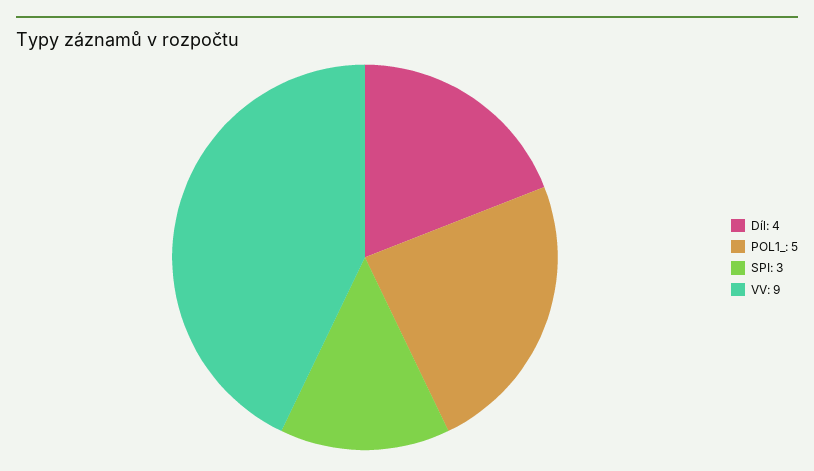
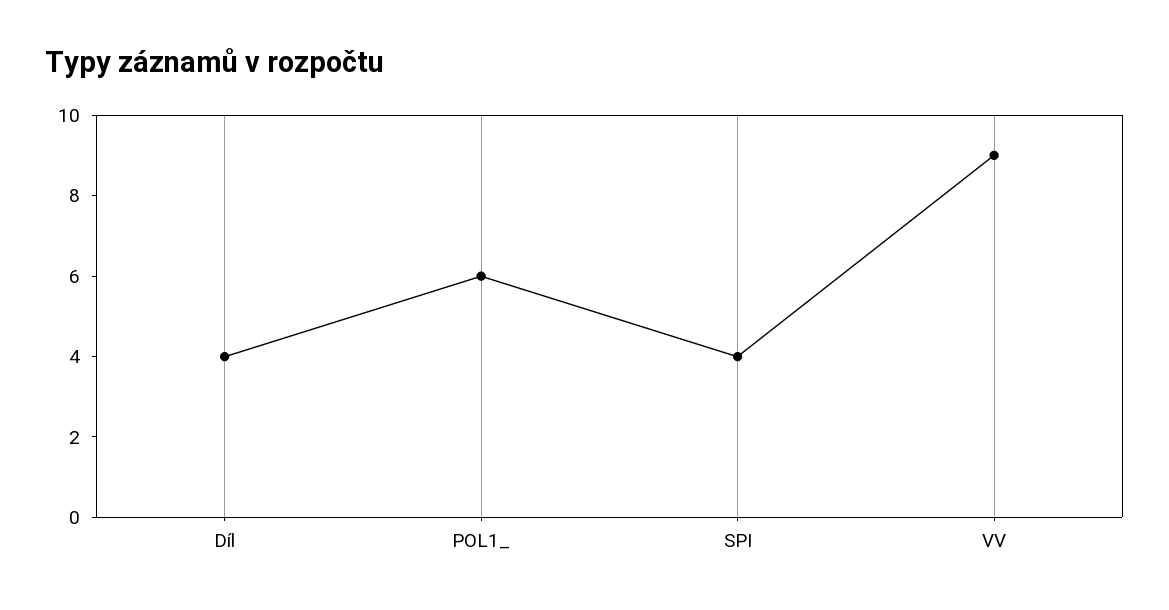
  {
    "Díl": 4,
-   "POL1_": 5,
+   "POL1_": 6,
-   "SPI": 3,
+   "SPI": 4,
    "VV": 9
  }

